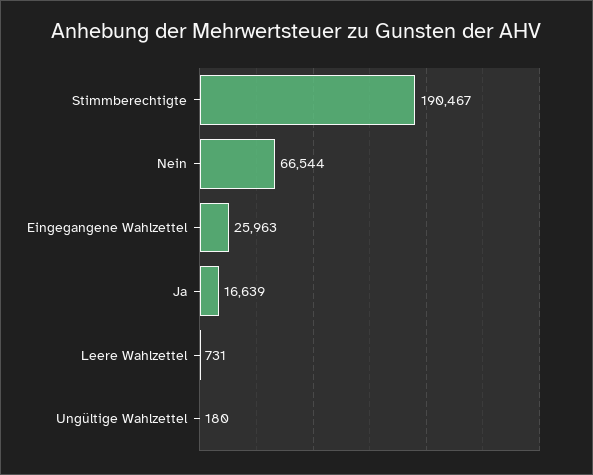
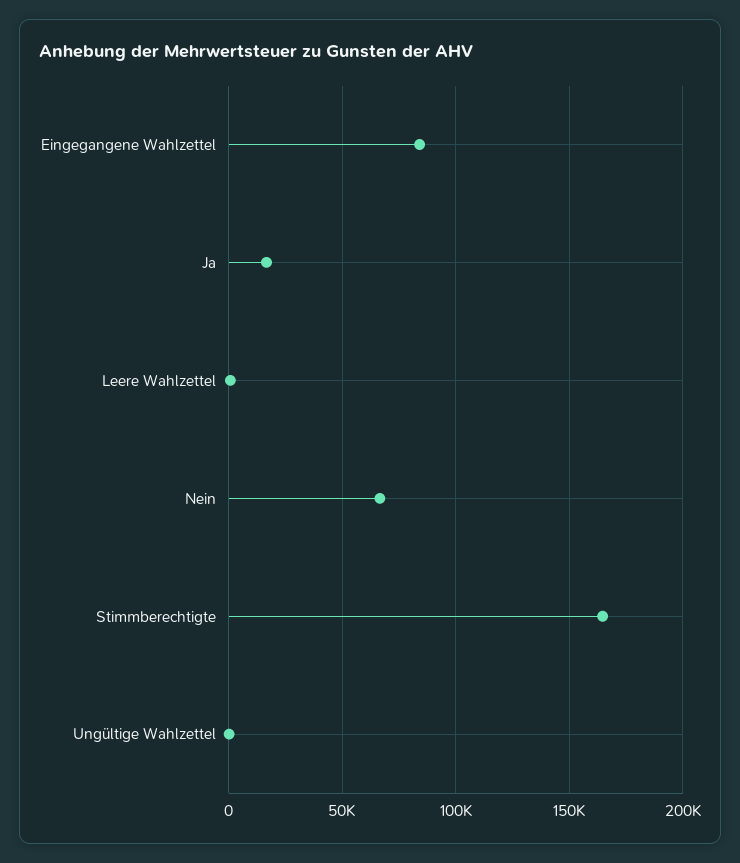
  {
-   "Stimmberechtigte": 190467,
+   "Stimmberechtigte": 165000,
    "Nein": 66544,
-   "Eingegangene Wahlzettel": 25963,
+   "Eingegangene Wahlzettel": 85000,
    "Ja": 16639,
    "Leere Wahlzettel": 731,
    "Ungültige Wahlzettel": 180
  }

